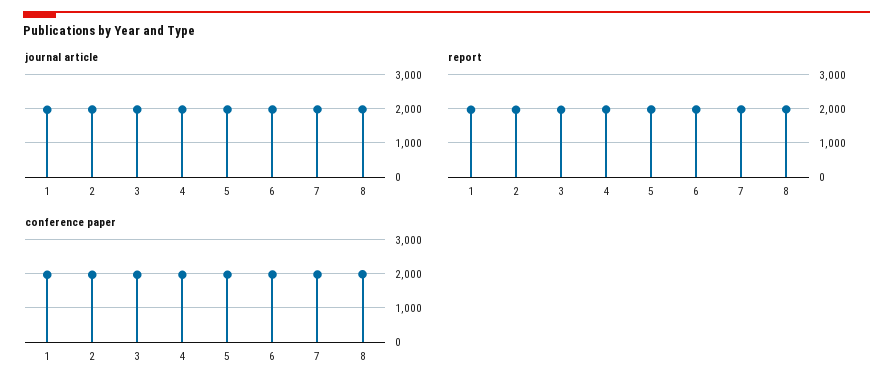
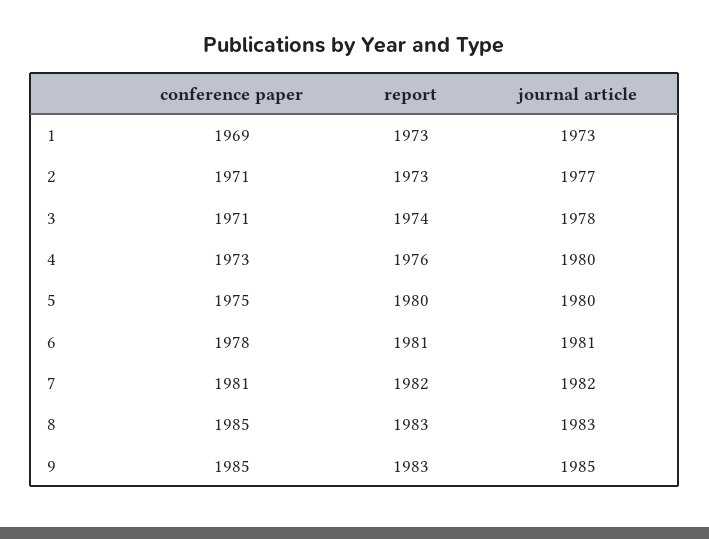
  {
    "journal article": {
      "1": 1973,
      "2": 1977,
      "3": 1978,
      "4": 1980,
      "5": 1980,
      "6": 1981,
      "7": 1982,
-     "8": 1983
+     "8": 1983,
+     "9": 1985
    },
    "report": {
      "1": 1973,
      "2": 1973,
      "3": 1974,
      "4": 1976,
      "5": 1980,
      "6": 1981,
      "7": 1982,
-     "8": 1983
+     "8": 1983,
+     "9": 1983
    },
    "conference paper": {
      "1": 1969,
      "2": 1971,
      "3": 1971,
      "4": 1973,
      "5": 1975,
      "6": 1978,
      "7": 1981,
-     "8": 1985
+     "8": 1985,
+     "9": 1985
    }
  }

